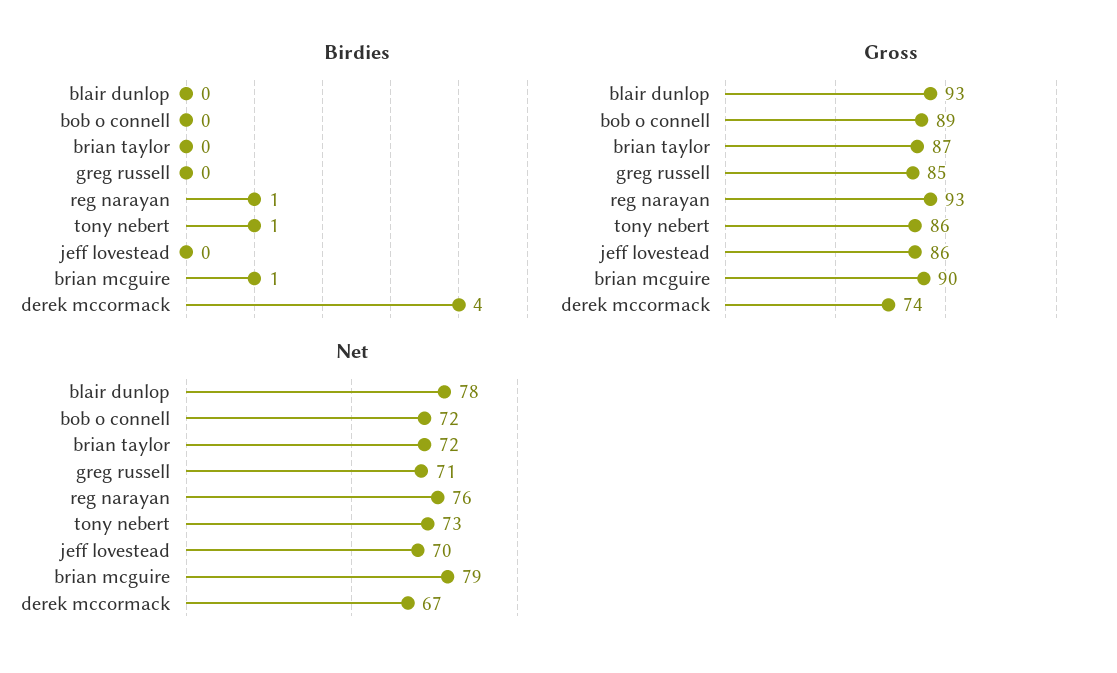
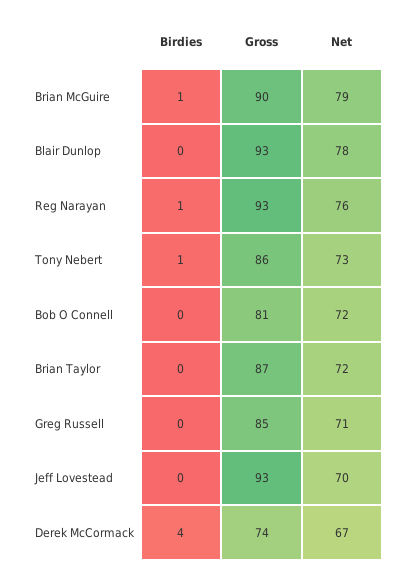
  {
    "Birdies": {
      "blair dunlop": 0,
      "bob o connell": 0,
      "brian taylor": 0,
      "greg russell": 0,
      "reg narayan": 1,
      "tony nebert": 1,
      "jeff lovestead": 0,
      "brian mcguire": 1,
      "derek mccormack": 4
    },
    "Gross": {
      "blair dunlop": 93,
-     "bob o connell": 89,
+     "bob o connell": 81,
      "brian taylor": 87,
      "greg russell": 85,
      "reg narayan": 93,
      "tony nebert": 86,
-     "jeff lovestead": 86,
+     "jeff lovestead": 93,
      "brian mcguire": 90,
      "derek mccormack": 74
    },
    "Net": {
      "blair dunlop": 78,
      "bob o connell": 72,
      "brian taylor": 72,
      "greg russell": 71,
      "reg narayan": 76,
      "tony nebert": 73,
      "jeff lovestead": 70,
      "brian mcguire": 79,
      "derek mccormack": 67
    }
  }

